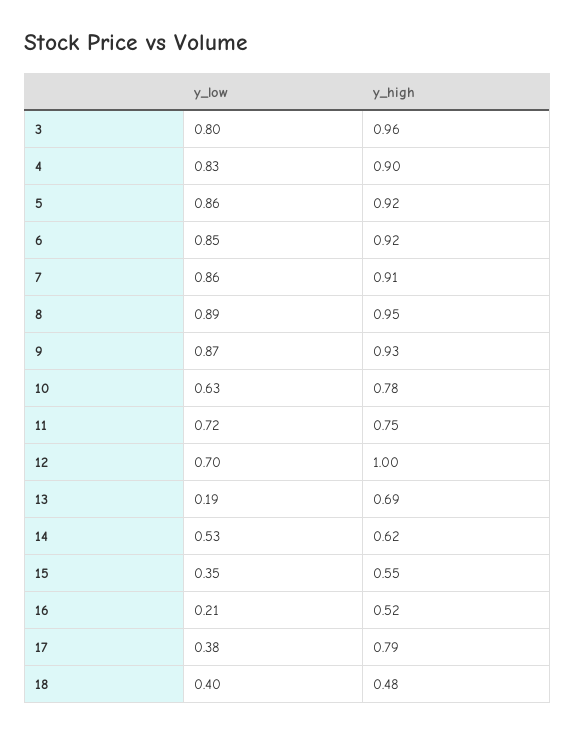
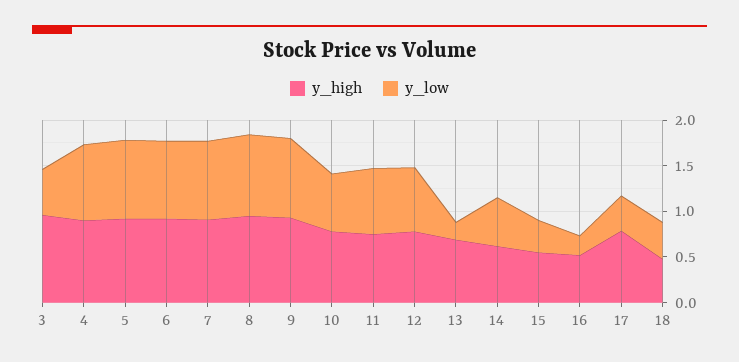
  {
    "y_low": {
-     "3": 0.8,
+     "3": 0.5,
      "4": 0.83,
      "5": 0.86,
      "6": 0.85,
      "7": 0.86,
      "8": 0.89,
      "9": 0.87,
      "10": 0.63,
      "11": 0.72,
      "12": 0.7,
      "13": 0.19,
      "14": 0.53,
      "15": 0.35,
      "16": 0.21,
      "17": 0.38,
      "18": 0.4
    },
    "y_high": {
      "3": 0.96,
      "4": 0.9,
      "5": 0.92,
      "6": 0.92,
      "7": 0.91,
      "8": 0.95,
      "9": 0.93,
      "10": 0.78,
      "11": 0.75,
-     "12": 1,
+     "12": 0.8,
      "13": 0.69,
      "14": 0.62,
      "15": 0.55,
      "16": 0.52,
      "17": 0.79,
      "18": 0.48
    }
  }

